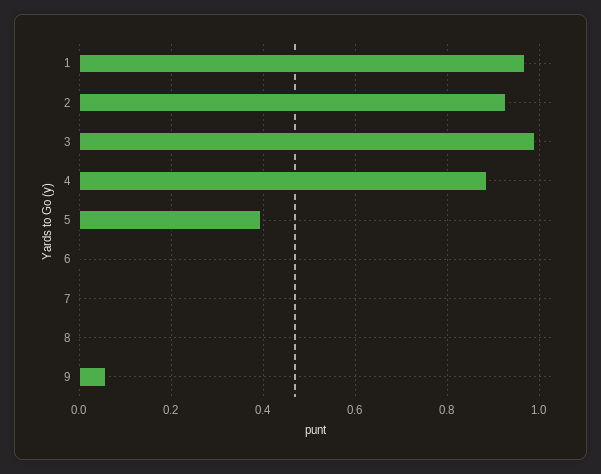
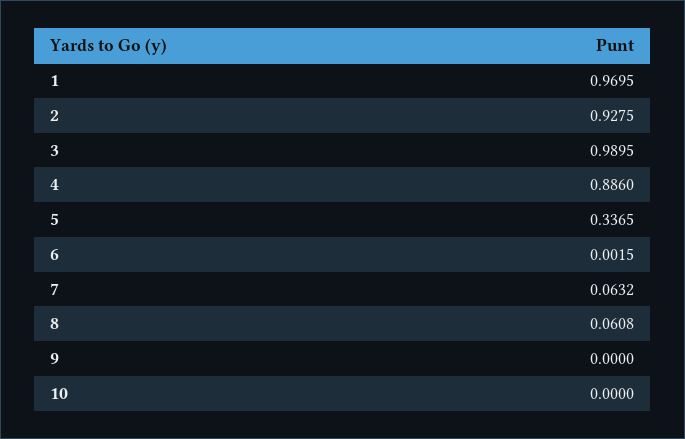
  {
    "1": 0.9695,
    "2": 0.9275,
    "3": 0.9895,
    "4": 0.886,
-   "5": 0.4,
+   "5": 0.3365,
    "6": 0.0015,
-   "7": 0,
+   "7": 0.0632,
-   "8": 0,
+   "8": 0.0608,
-   "9": 0.06
+   "9": 0,
+   "10": 0
  }

